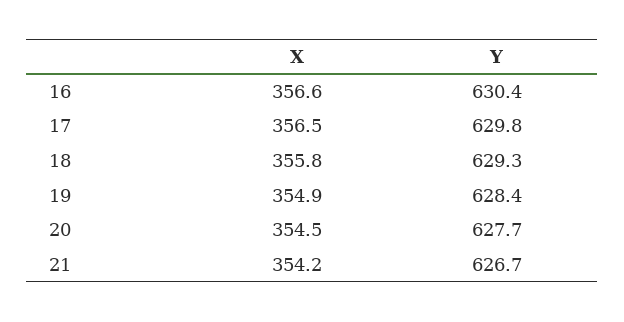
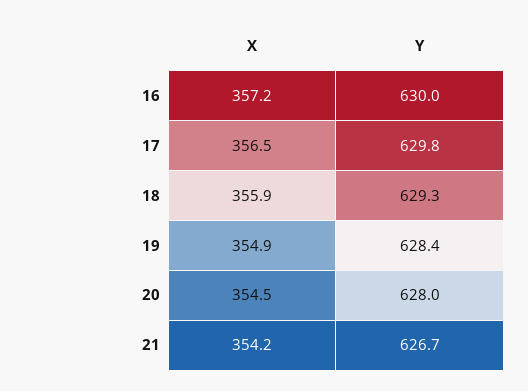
  {
    "X": {
-     "16": 356.6,
+     "16": 357.2,
      "17": 356.5,
-     "18": 355.8,
+     "18": 355.9,
      "19": 354.9,
      "20": 354.5,
      "21": 354.2
    },
    "Y": {
-     "16": 630.4,
+     "16": 630,
      "17": 629.8,
      "18": 629.3,
      "19": 628.4,
-     "20": 627.7,
+     "20": 628,
      "21": 626.7
    }
  }

